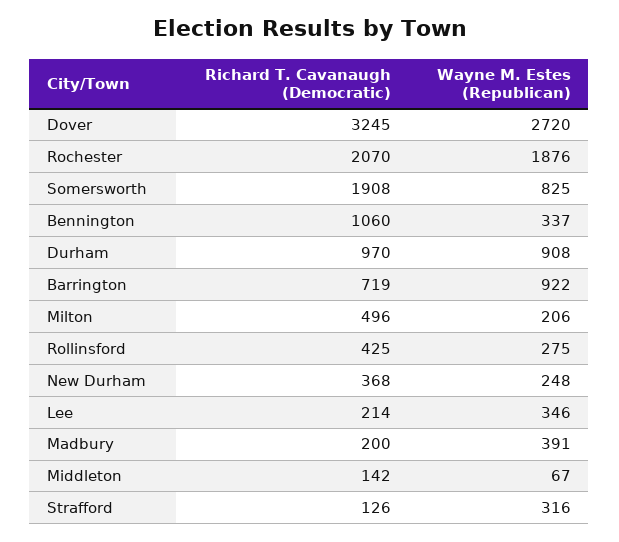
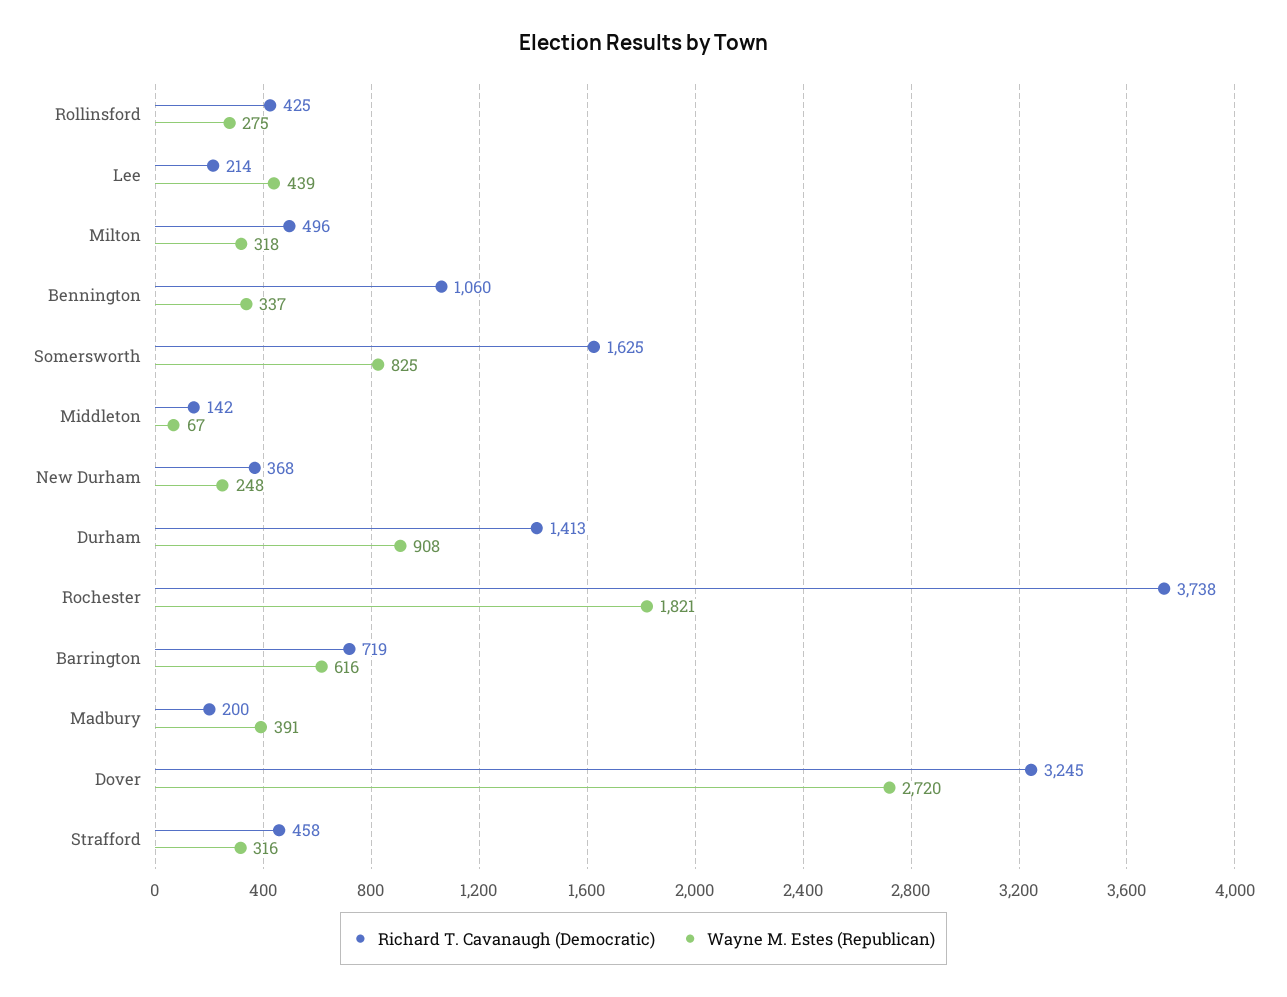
  {
    "Richard T. Cavanaugh (Democratic)": {
      "Dover": 3245,
-     "Rochester": 2070,
+     "Rochester": 3738,
-     "Somersworth": 1908,
+     "Somersworth": 1625,
      "Bennington": 1060,
-     "Durham": 970,
+     "Durham": 1413,
      "Barrington": 719,
      "Milton": 496,
      "Rollinsford": 425,
      "New Durham": 368,
      "Lee": 214,
      "Madbury": 200,
      "Middleton": 142,
-     "Strafford": 126
+     "Strafford": 458
    },
    "Wayne M. Estes (Republican)": {
      "Dover": 2720,
-     "Rochester": 1876,
+     "Rochester": 1821,
      "Somersworth": 825,
      "Bennington": 337,
      "Durham": 908,
-     "Barrington": 922,
+     "Barrington": 616,
-     "Milton": 206,
+     "Milton": 318,
      "Rollinsford": 275,
      "New Durham": 248,
-     "Lee": 346,
+     "Lee": 439,
      "Madbury": 391,
      "Middleton": 67,
      "Strafford": 316
    }
  }

